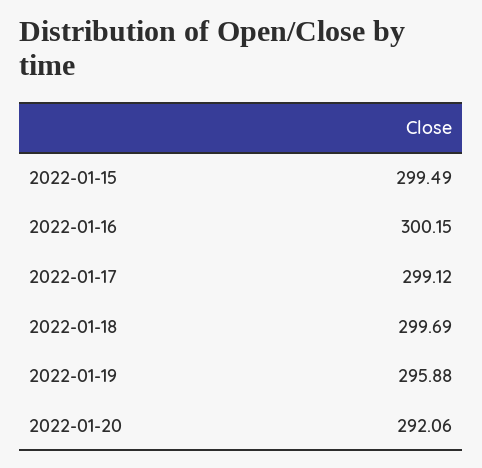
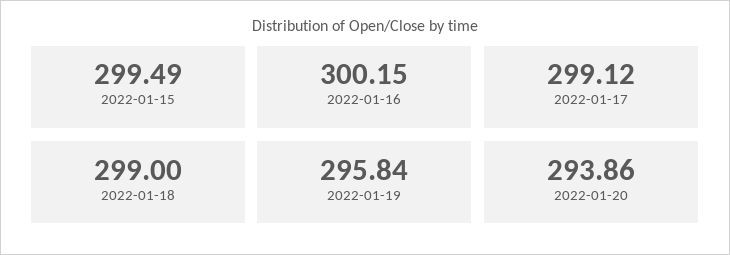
  {
    "2022-01-15": 299.49,
    "2022-01-16": 300.15,
    "2022-01-17": 299.12,
-   "2022-01-18": 299.69,
+   "2022-01-18": 299,
-   "2022-01-19": 295.88,
+   "2022-01-19": 295.84,
-   "2022-01-20": 292.06
+   "2022-01-20": 293.86
  }

